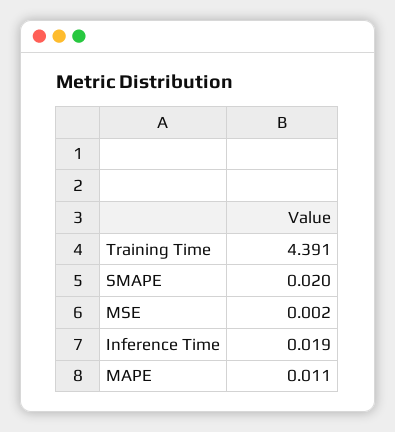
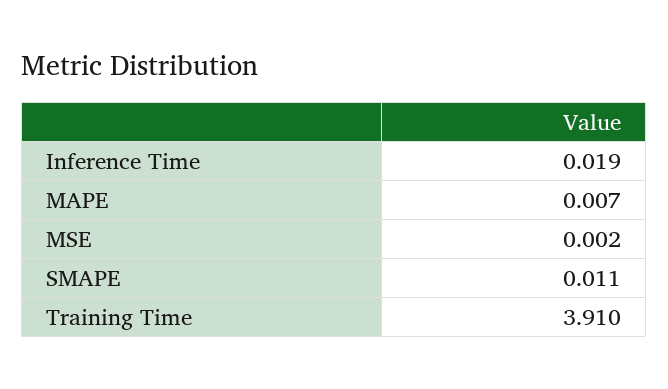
  {
-   "Training Time": 4.391,
+   "Training Time": 3.91,
-   "SMAPE": 0.02,
+   "SMAPE": 0.011,
    "MSE": 0.002,
    "Inference Time": 0.019,
-   "MAPE": 0.011
+   "MAPE": 0.007
  }

